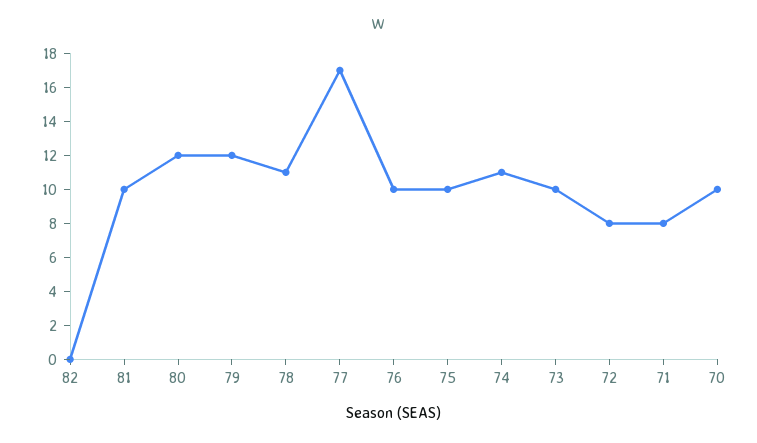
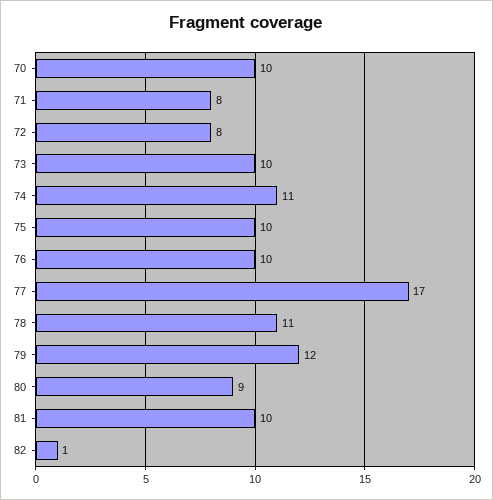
  {
-   "82": 0,
+   "82": 1,
    "81": 10,
-   "80": 12,
+   "80": 9,
    "79": 12,
    "78": 11,
    "77": 17,
    "76": 10,
    "75": 10,
    "74": 11,
    "73": 10,
    "72": 8,
    "71": 8,
    "70": 10
  }

